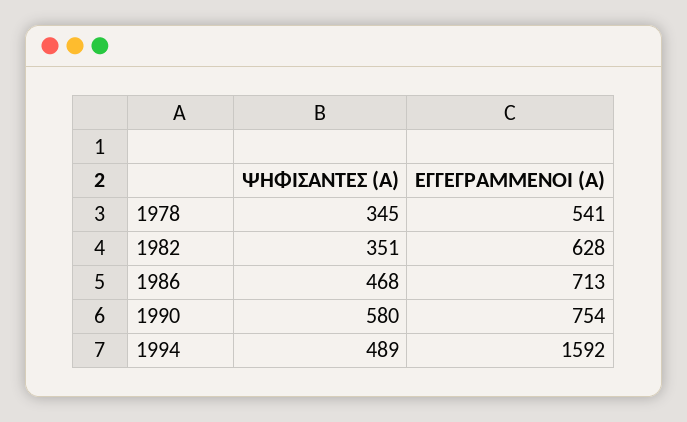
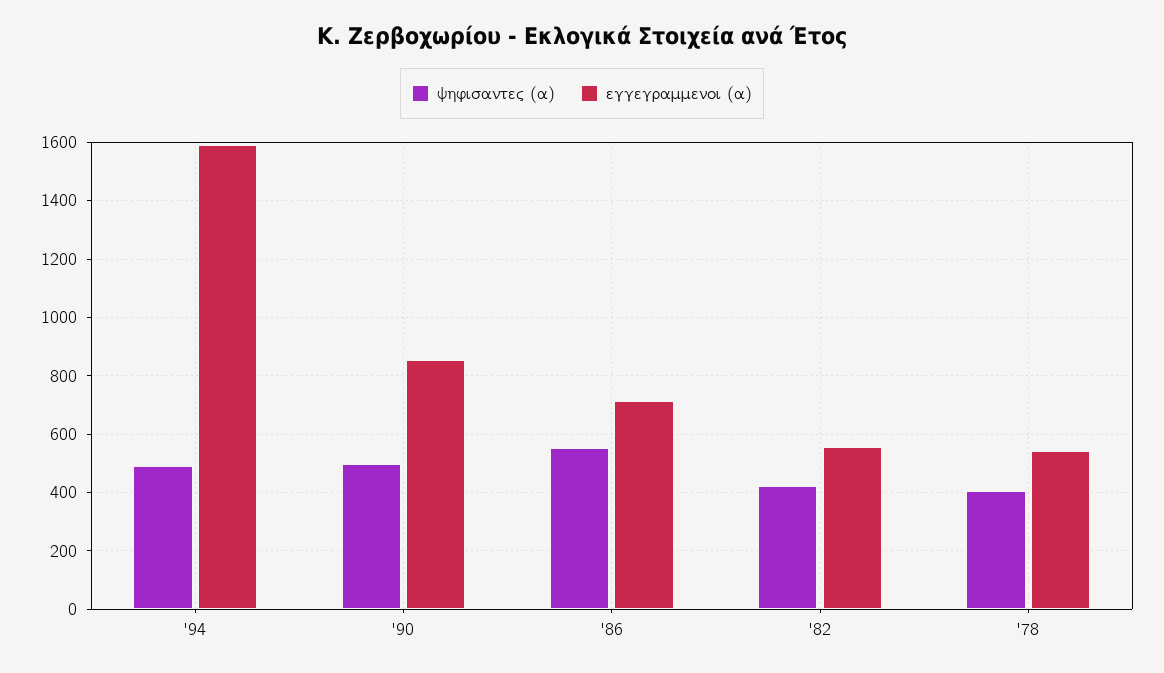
  {
    "ΨΗΦΙΣΑΝΤΕΣ (Α)": {
-     "1978": 345,
+     "1978": 400,
-     "1982": 351,
+     "1982": 425,
-     "1986": 468,
+     "1986": 550,
-     "1990": 580,
+     "1990": 500,
      "1994": 489
    },
    "ΕΓΓΕΓΡΑΜΜΕΝΟΙ (Α)": {
      "1978": 541,
-     "1982": 628,
+     "1982": 550,
      "1986": 713,
-     "1990": 754,
+     "1990": 850,
      "1994": 1592
    }
  }

